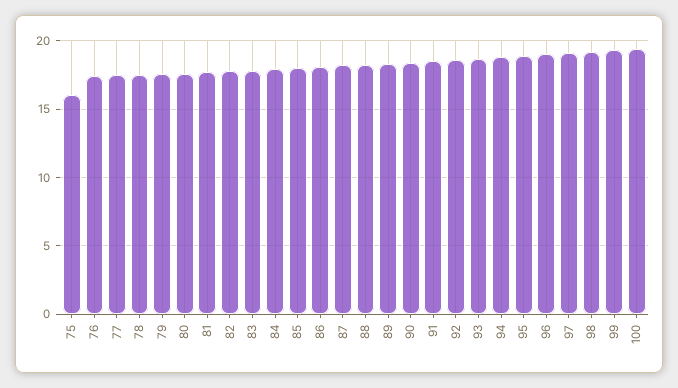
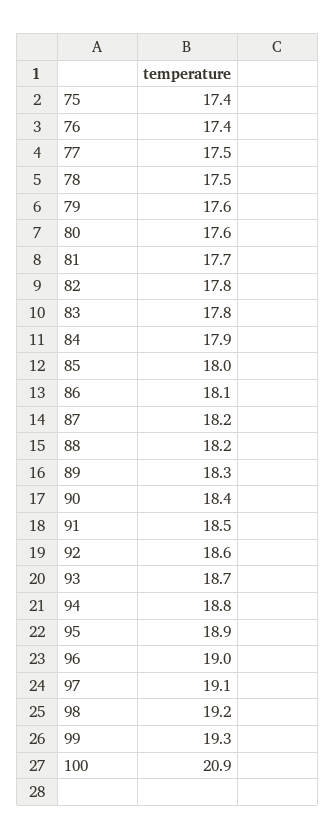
  {
-   "75": 16,
+   "75": 17.4,
    "76": 17.4,
    "77": 17.5,
    "78": 17.5,
    "79": 17.6,
    "80": 17.6,
    "81": 17.7,
    "82": 17.8,
    "83": 17.8,
    "84": 17.9,
    "85": 18,
    "86": 18.1,
    "87": 18.2,
    "88": 18.2,
    "89": 18.3,
    "90": 18.4,
    "91": 18.5,
    "92": 18.6,
    "93": 18.7,
    "94": 18.8,
    "95": 18.9,
    "96": 19,
    "97": 19.1,
    "98": 19.2,
    "99": 19.3,
-   "100": 19.5
+   "100": 20.9
  }

